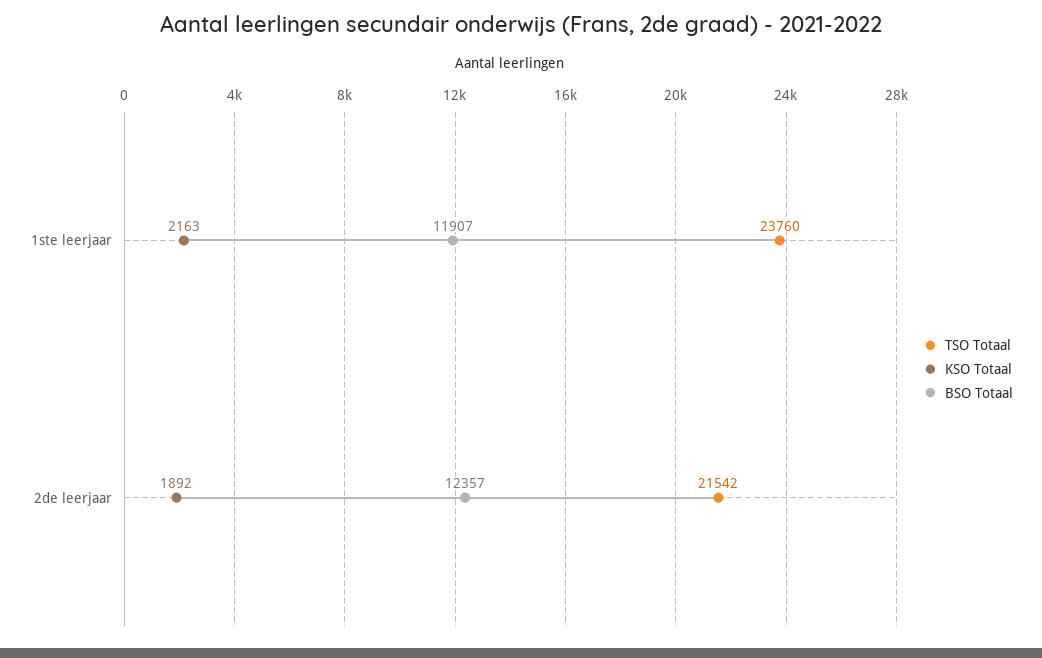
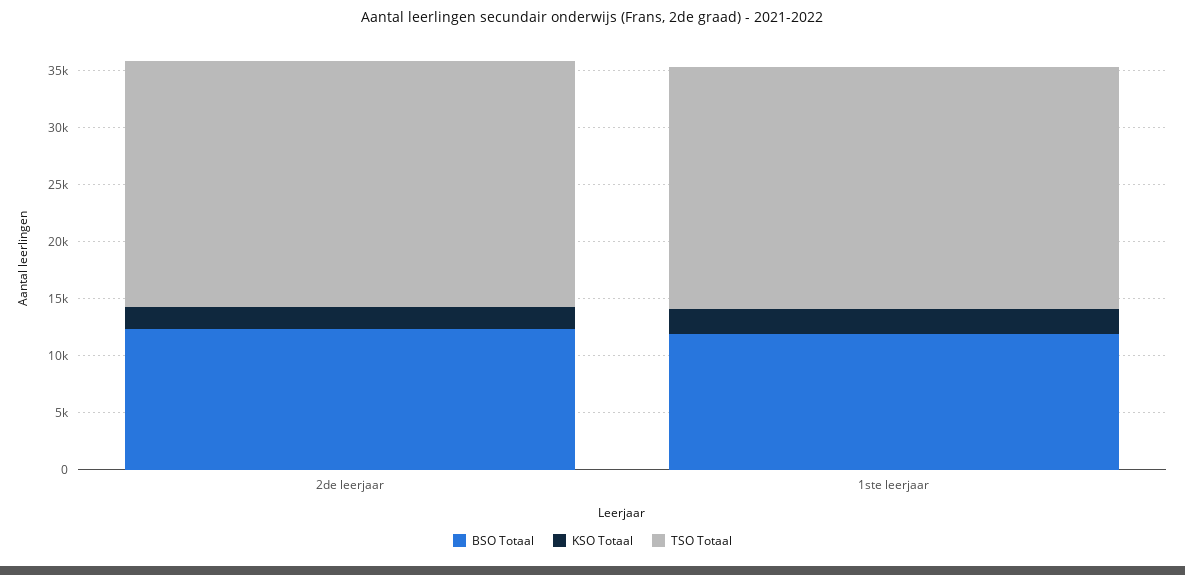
  {
    "TSO Totaal": {
-     "1ste leerjaar": 23760,
+     "1ste leerjaar": 21000,
      "2de leerjaar": 21542
    },
    "KSO Totaal": {
      "1ste leerjaar": 2163,
      "2de leerjaar": 1892
    },
    "BSO Totaal": {
      "1ste leerjaar": 11907,
      "2de leerjaar": 12357
    }
  }

